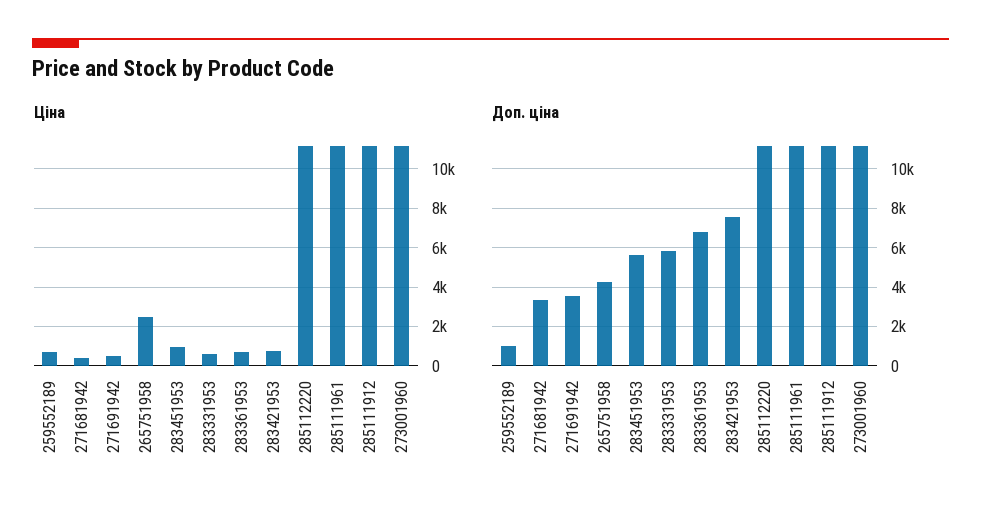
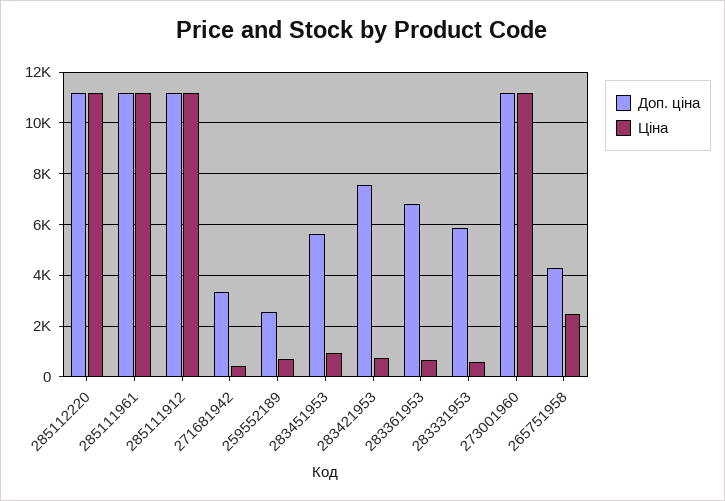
  {
    "Ціна": {
      "259552189": 750,
      "271681942": 500,
-     "271691942": 500,
      "265751958": 2500,
      "283451953": 1000,
      "283331953": 500,
      "283361953": 750,
      "283421953": 750,
      "285112220": 11250,
      "285111961": 11250,
      "285111912": 11250,
      "273001960": 11250
    },
    "Доп. ціна": {
-     "259552189": 1000,
+     "259552189": 2500,
      "271681942": 3250,
-     "271691942": 3500,
      "265751958": 4250,
      "283451953": 5500,
      "283331953": 5750,
      "283361953": 6750,
      "283421953": 7500,
      "285112220": 11250,
      "285111961": 11250,
      "285111912": 11250,
      "273001960": 11250
    }
  }

